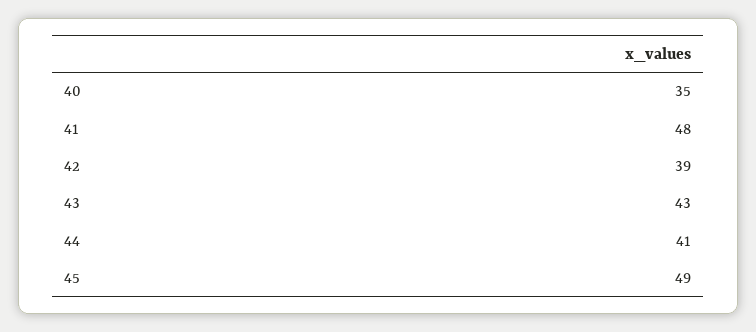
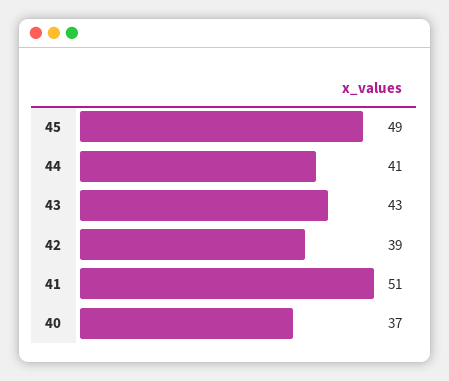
  {
-   "40": 35,
+   "40": 37,
-   "41": 48,
+   "41": 51,
    "42": 39,
    "43": 43,
    "44": 41,
    "45": 49
  }

